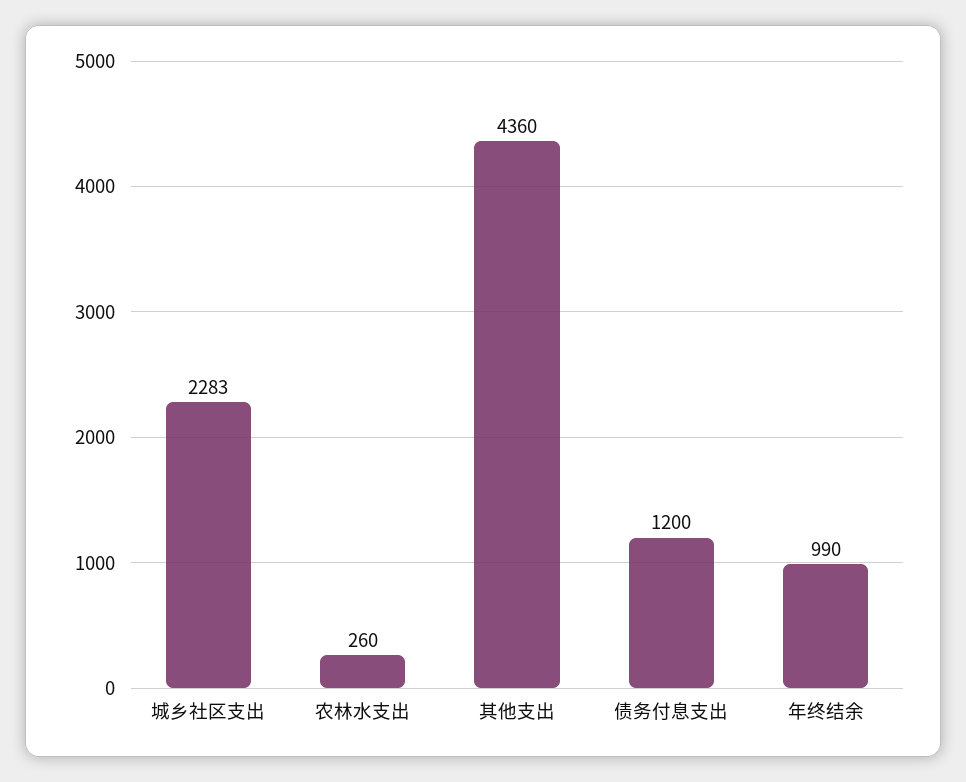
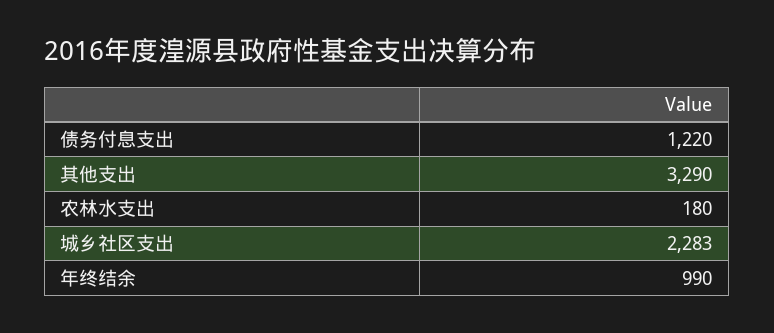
  {
    "城乡社区支出": 2283,
-   "农林水支出": 260,
+   "农林水支出": 180,
-   "其他支出": 4360,
+   "其他支出": 3290,
-   "债务付息支出": 1200,
+   "债务付息支出": 1220,
    "年终结余": 990
  }

